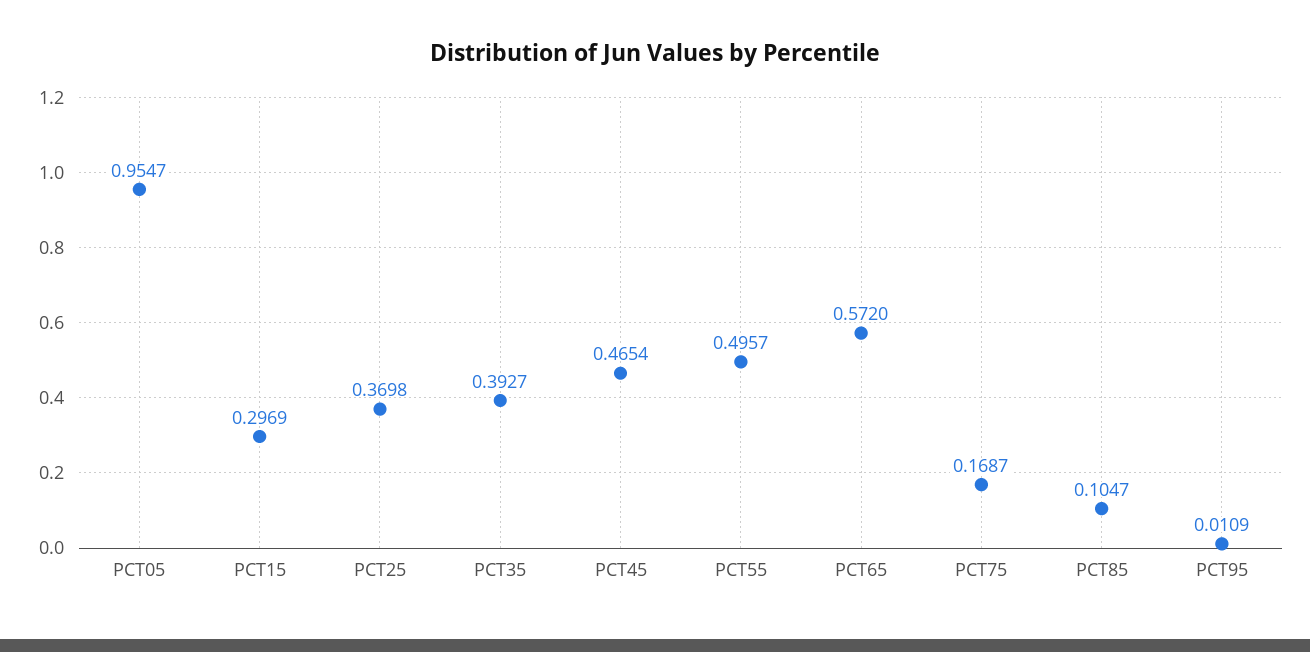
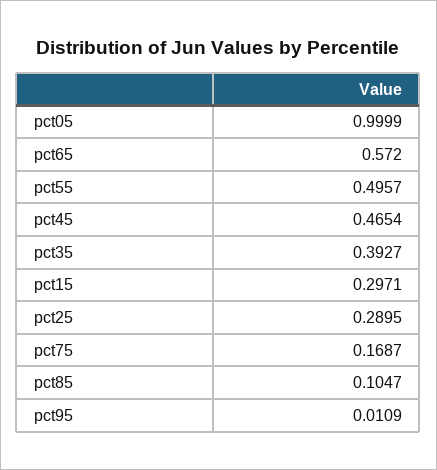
  {
-   "PCT05": 0.9547,
+   "PCT05": 0.9999,
-   "PCT15": 0.2969,
+   "PCT15": 0.2971,
-   "PCT25": 0.3698,
+   "PCT25": 0.2895,
    "PCT35": 0.3927,
    "PCT45": 0.4654,
    "PCT55": 0.4957,
    "PCT65": 0.572,
    "PCT75": 0.1687,
    "PCT85": 0.1047,
    "PCT95": 0.0109
  }

